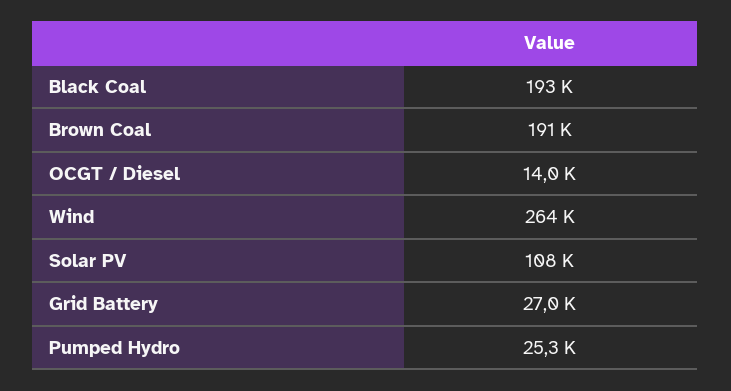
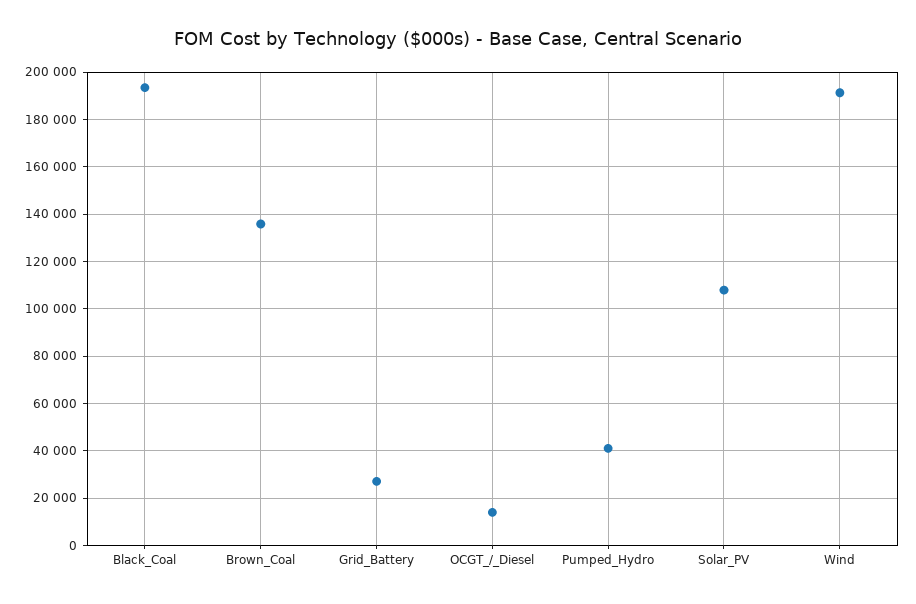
  {
    "Black Coal": 193000,
-   "Brown Coal": 191000,
+   "Brown Coal": 135000,
    "OCGT / Diesel": 14000,
-   "Wind": 264000,
+   "Wind": 190000,
    "Solar PV": 108000,
    "Grid Battery": 27000,
-   "Pumped Hydro": 25300
+   "Pumped Hydro": 40000
  }

